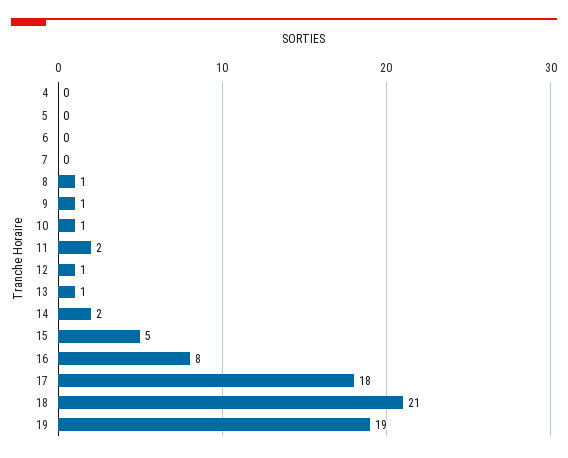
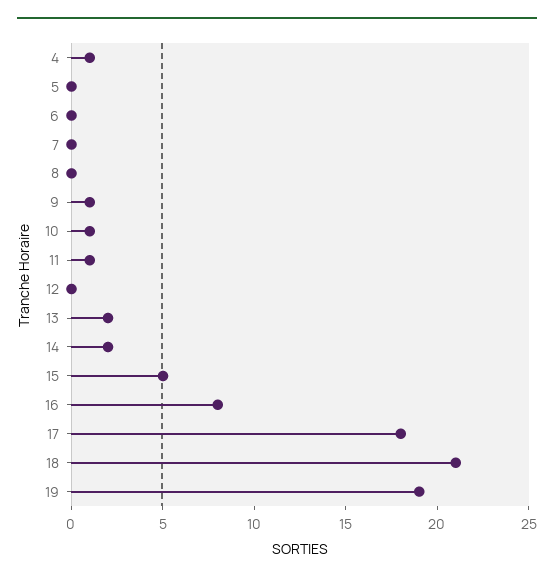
  {
-   "4": 0,
+   "4": 1,
    "5": 0,
    "6": 0,
    "7": 0,
-   "8": 1,
+   "8": 0,
    "9": 1,
    "10": 1,
-   "11": 2,
+   "11": 1,
-   "12": 1,
+   "12": 0,
-   "13": 1,
+   "13": 2,
    "14": 2,
    "15": 5,
    "16": 8,
    "17": 18,
    "18": 21,
    "19": 19
  }

